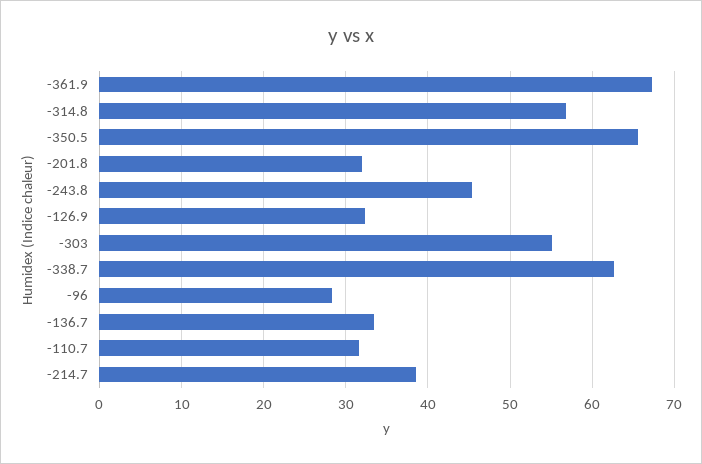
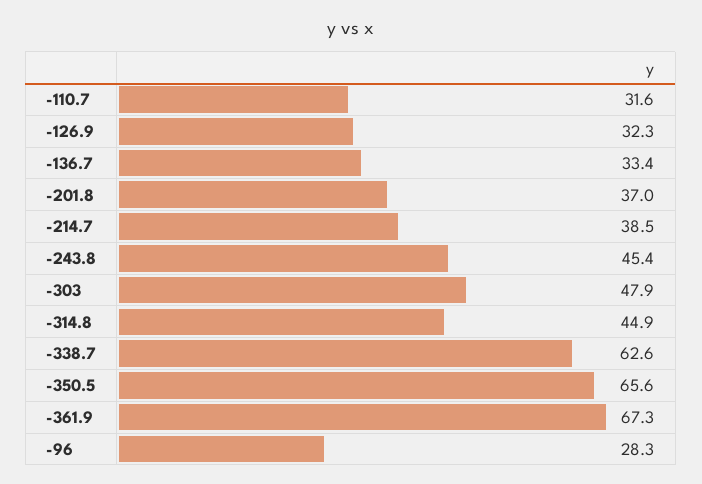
  {
    "-361.9": 67.3,
-   "-314.8": 57,
+   "-314.8": 44.9,
    "-350.5": 65.6,
-   "-201.8": 32,
+   "-201.8": 37,
    "-243.8": 45.4,
    "-126.9": 32.3,
-   "-303": 55,
+   "-303": 47.9,
    "-338.7": 62.6,
    "-96": 28.3,
    "-136.7": 33.4,
    "-110.7": 31.6,
    "-214.7": 38.5
  }

